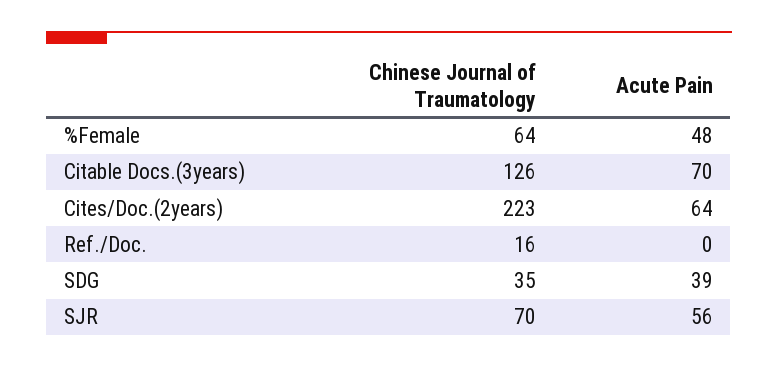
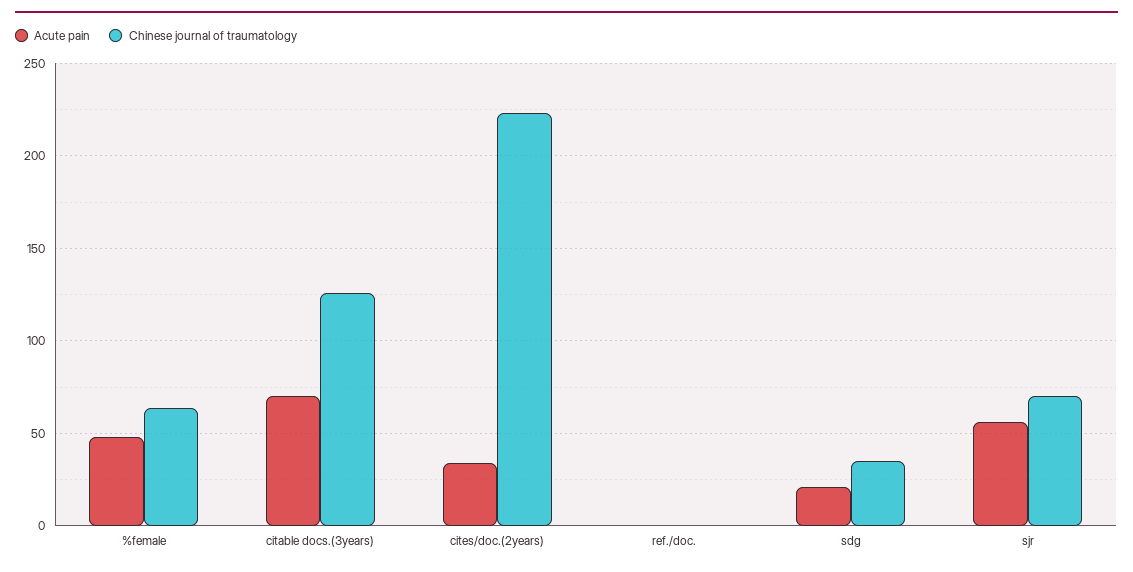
  {
    "Chinese Journal of Traumatology": {
      "%Female": 64,
      "Citable Docs.(3years)": 126,
      "Cites/Doc.(2years)": 223,
-     "Ref./Doc.": 16,
+     "Ref./Doc.": 0,
      "SDG": 35,
      "SJR": 70
    },
    "Acute Pain": {
      "%Female": 48,
      "Citable Docs.(3years)": 70,
-     "Cites/Doc.(2years)": 64,
+     "Cites/Doc.(2years)": 35,
      "Ref./Doc.": 0,
-     "SDG": 39,
+     "SDG": 20,
      "SJR": 56
    }
  }

